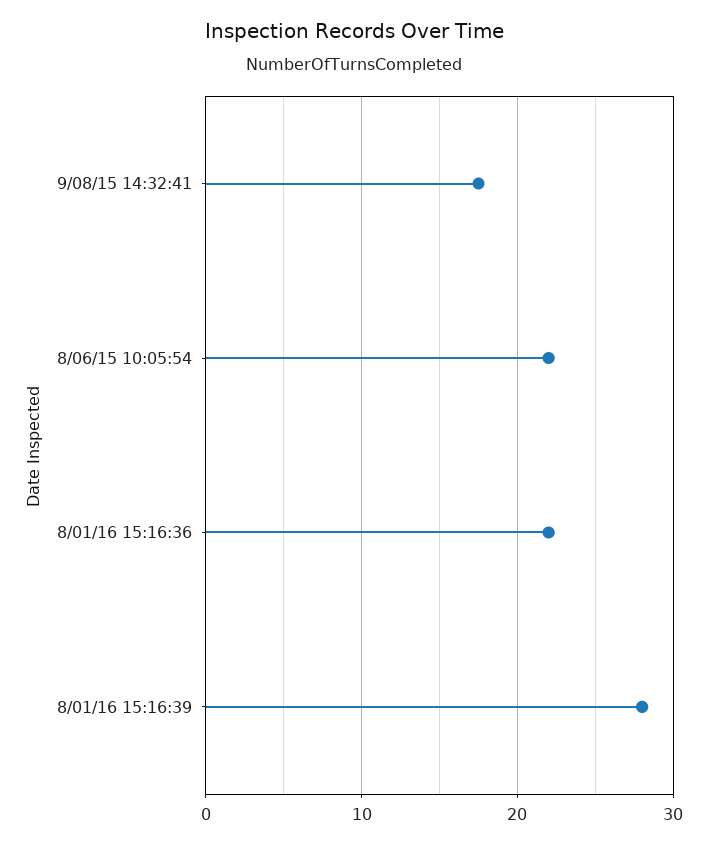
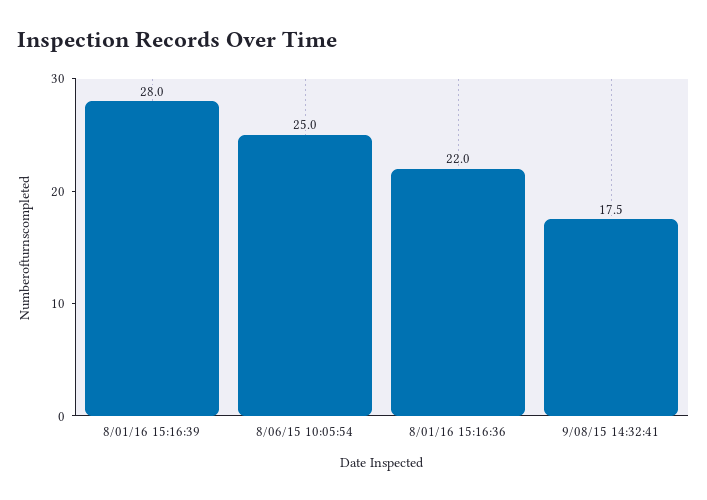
  {
    "9/08/15 14:32:41": 17.5,
-   "8/06/15 10:05:54": 22,
+   "8/06/15 10:05:54": 25,
    "8/01/16 15:16:36": 22,
    "8/01/16 15:16:39": 28
  }

